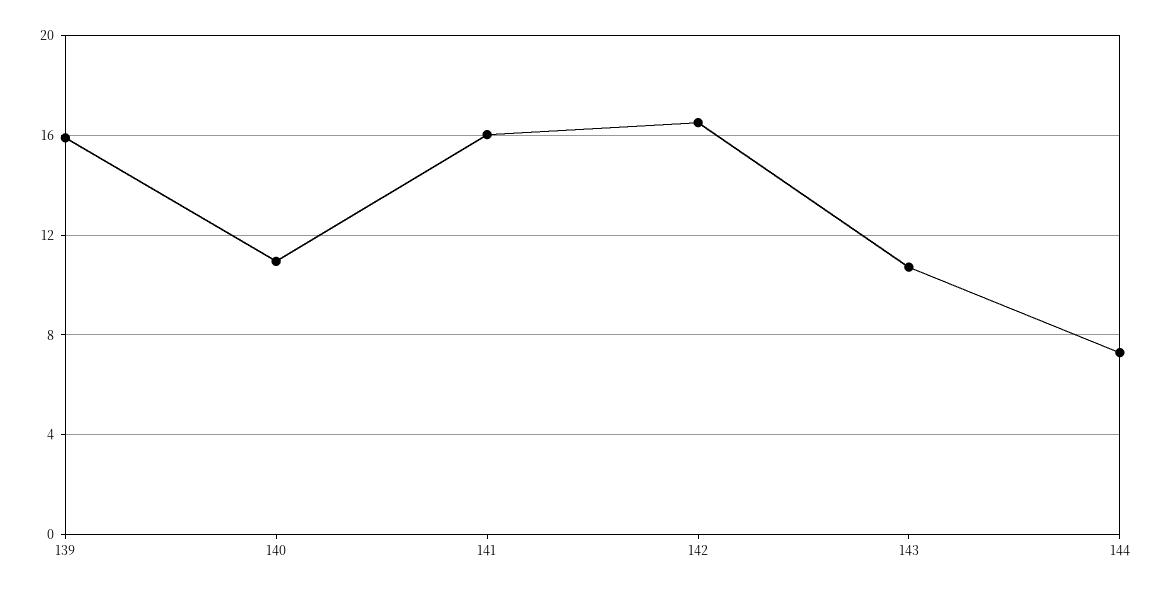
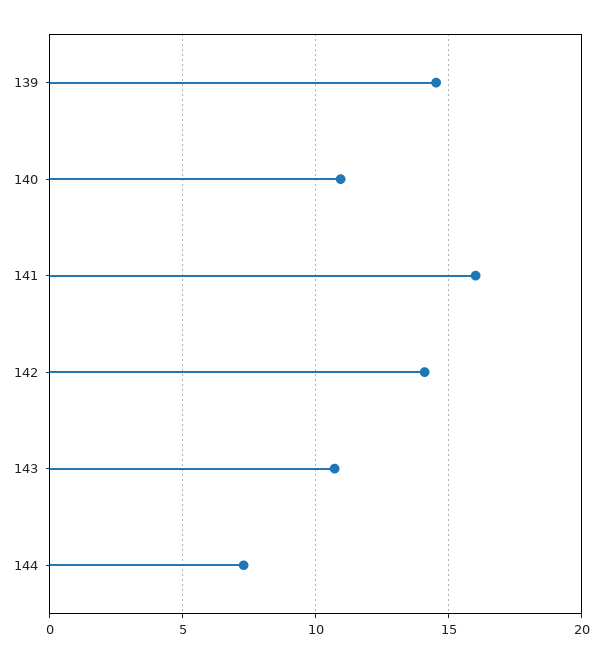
  {
-   "139": 16,
+   "139": 14.5,
    "140": 11,
    "141": 16,
-   "142": 16.5,
+   "142": 14,
    "143": 10.5,
    "144": 7.5
  }

